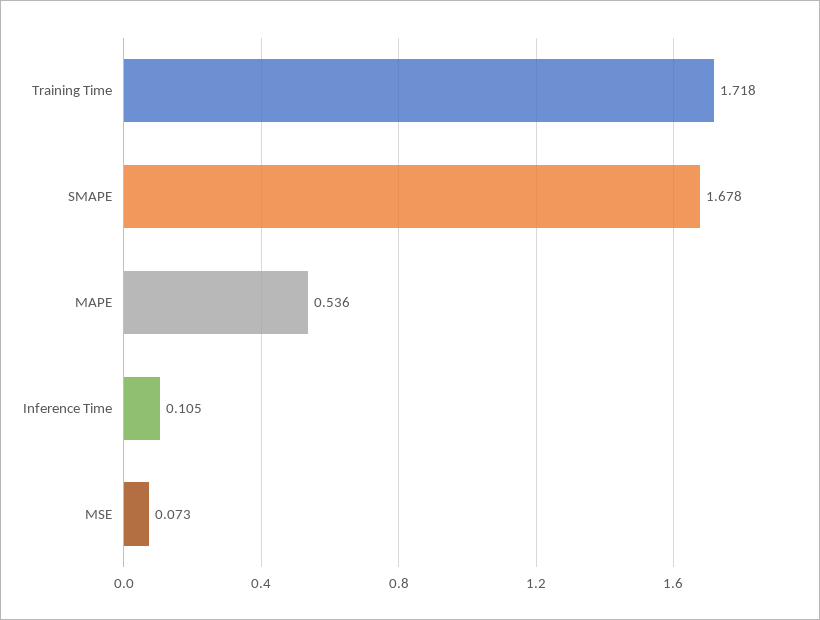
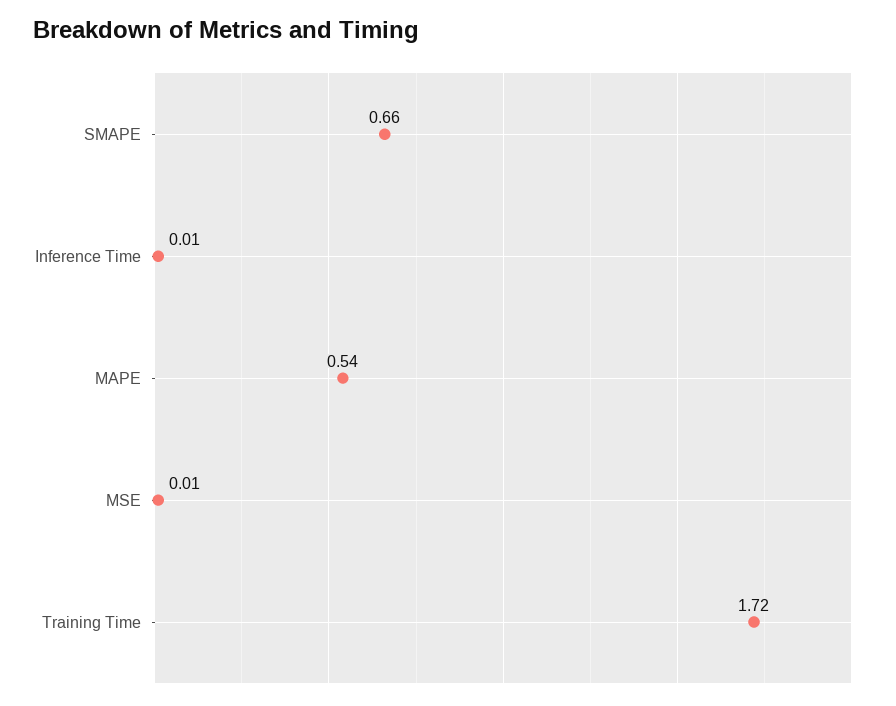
  {
    "Training Time": 1.718,
-   "SMAPE": 1.678,
+   "SMAPE": 0.66,
    "MAPE": 0.536,
-   "Inference Time": 0.105,
+   "Inference Time": 0.01,
-   "MSE": 0.073
+   "MSE": 0.01
  }

